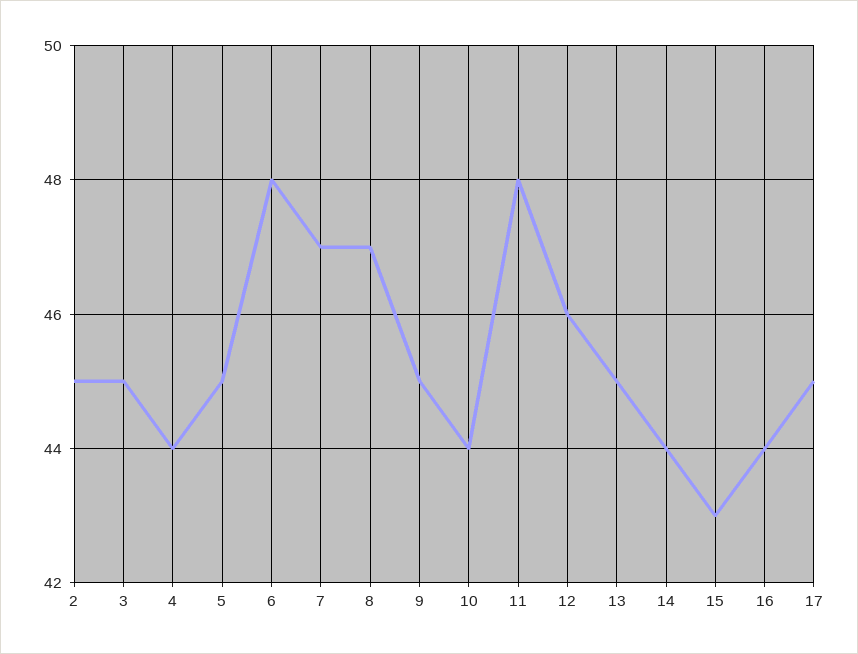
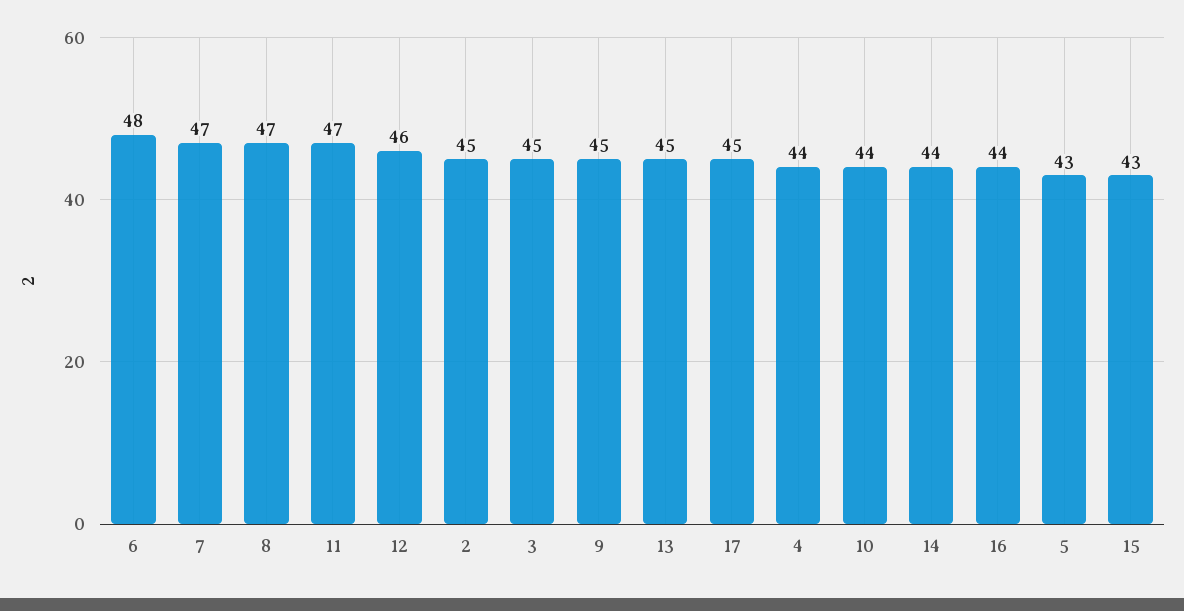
  {
    "2": 45,
    "3": 45,
    "4": 44,
-   "5": 45,
+   "5": 43,
    "6": 48,
    "7": 47,
    "8": 47,
    "9": 45,
    "10": 44,
-   "11": 48,
+   "11": 47,
    "12": 46,
    "13": 45,
    "14": 44,
    "15": 43,
    "16": 44,
    "17": 45
  }

